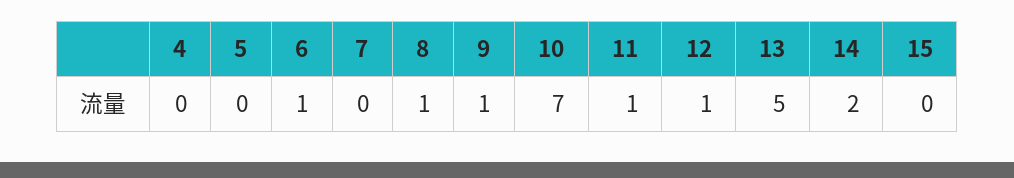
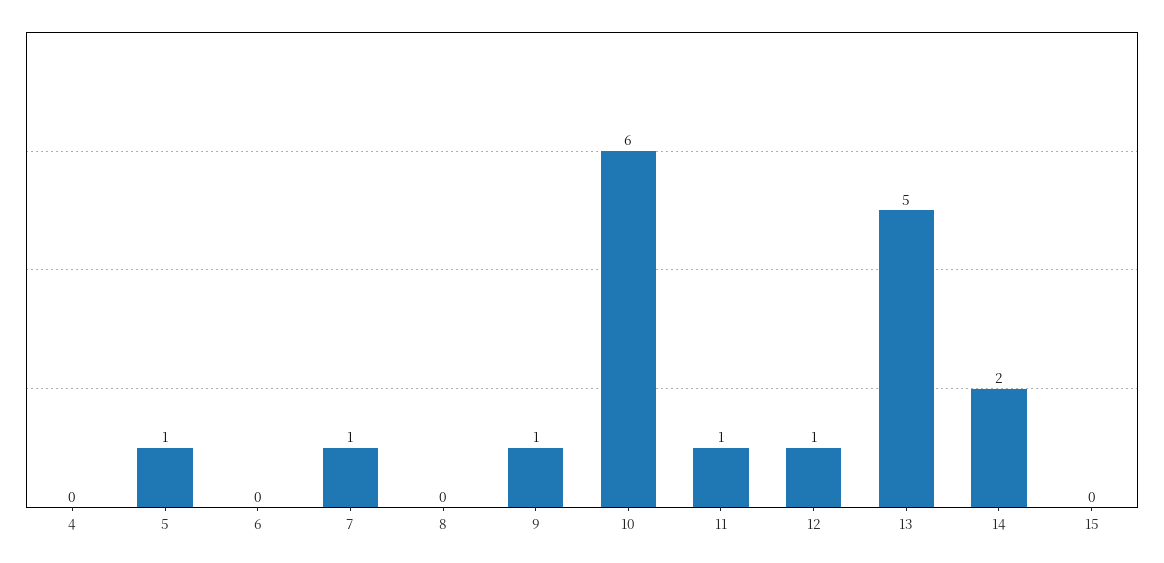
  {
    "4": 0,
-   "5": 0,
+   "5": 1,
-   "6": 1,
+   "6": 0,
-   "7": 0,
+   "7": 1,
-   "8": 1,
+   "8": 0,
    "9": 1,
-   "10": 7,
+   "10": 6,
    "11": 1,
    "12": 1,
    "13": 5,
    "14": 2,
    "15": 0
  }

